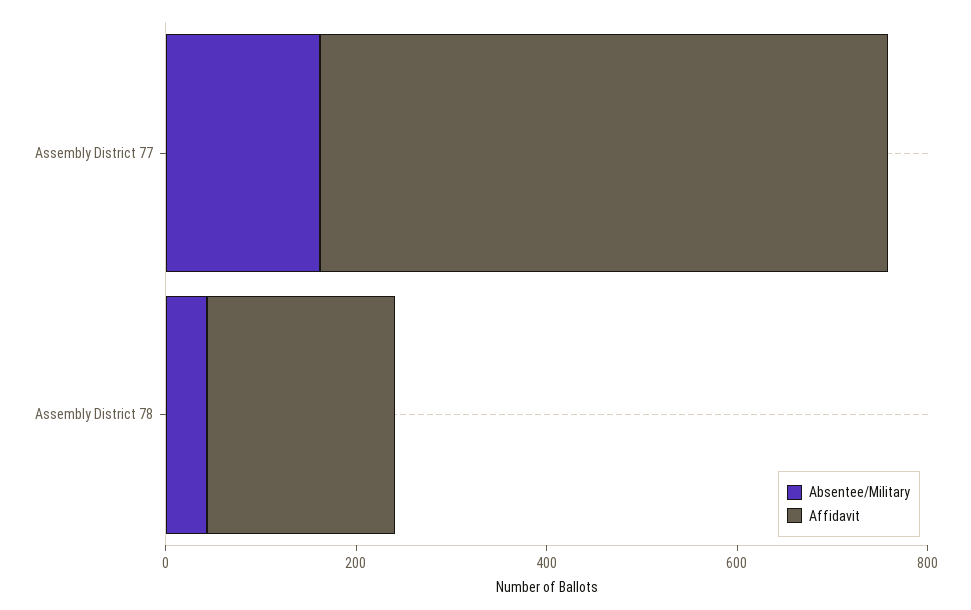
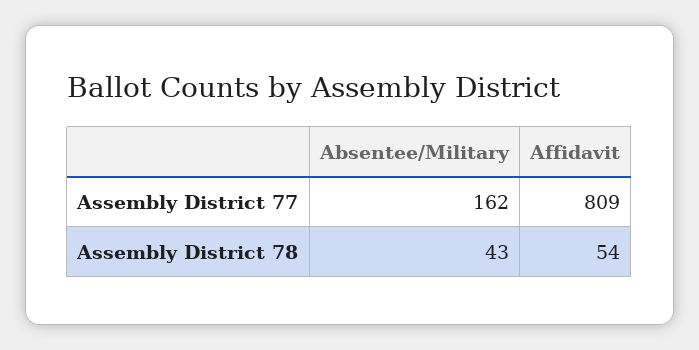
  {
    "Absentee/Military": {
      "Assembly District 77": 162,
      "Assembly District 78": 43
    },
    "Affidavit": {
-     "Assembly District 77": 600,
+     "Assembly District 77": 809,
-     "Assembly District 78": 200
+     "Assembly District 78": 54
    }
  }

